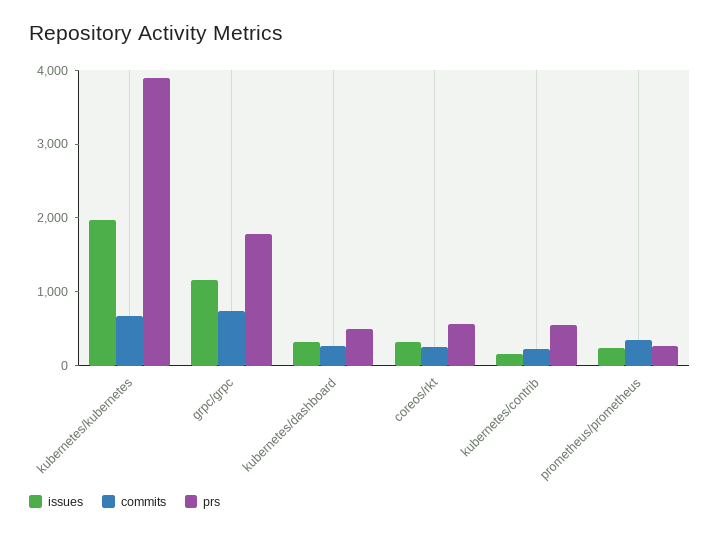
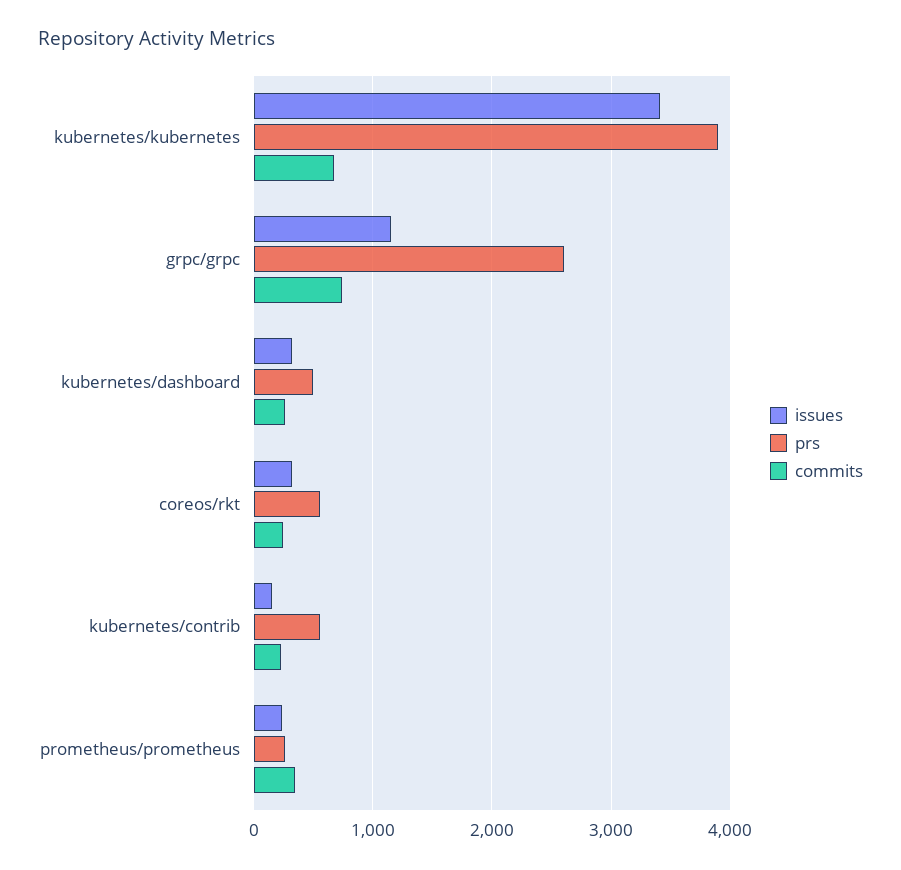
  {
    "issues": {
-     "kubernetes/kubernetes": 2000,
+     "kubernetes/kubernetes": 3400,
      "grpc/grpc": 1200,
      "kubernetes/dashboard": 300,
      "coreos/rkt": 300,
      "kubernetes/contrib": 200,
      "prometheus/prometheus": 200
    },
    "commits": {
      "kubernetes/kubernetes": 700,
      "grpc/grpc": 700,
      "kubernetes/dashboard": 300,
      "coreos/rkt": 200,
      "kubernetes/contrib": 200,
      "prometheus/prometheus": 300
    },
    "prs": {
      "kubernetes/kubernetes": 3900,
-     "grpc/grpc": 1800,
+     "grpc/grpc": 2600,
      "kubernetes/dashboard": 500,
      "coreos/rkt": 600,
      "kubernetes/contrib": 600,
      "prometheus/prometheus": 300
    }
  }

